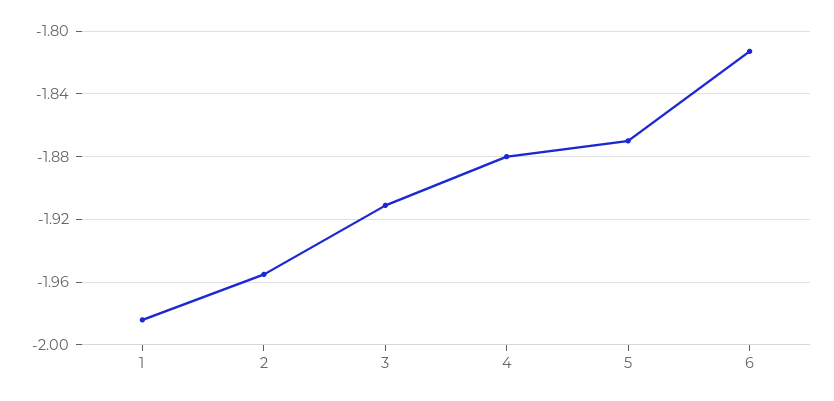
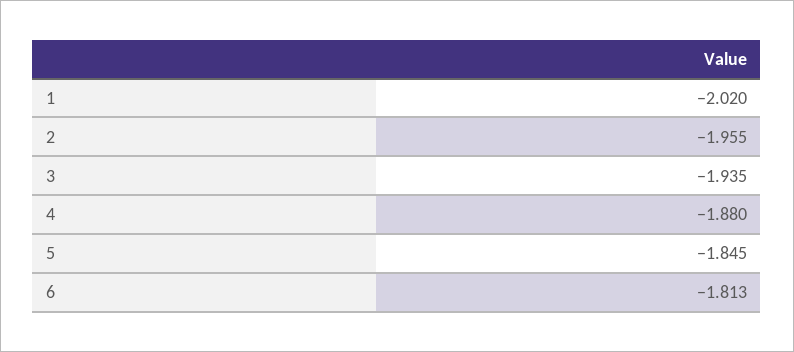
  {
-   "1": -1.985,
+   "1": -2.02,
    "2": -1.955,
-   "3": -1.91,
+   "3": -1.935,
    "4": -1.88,
-   "5": -1.87,
+   "5": -1.845,
    "6": -1.813
  }

